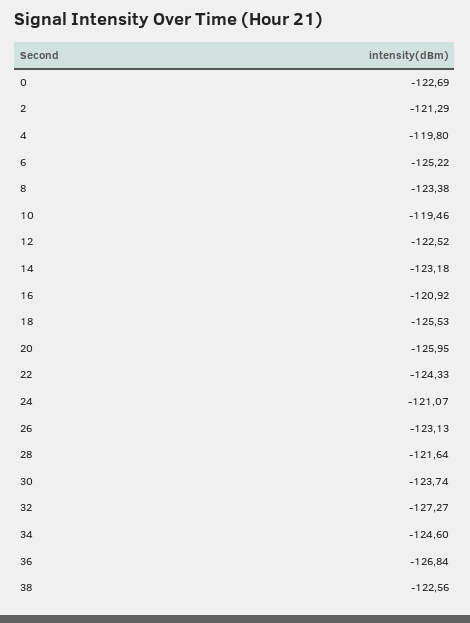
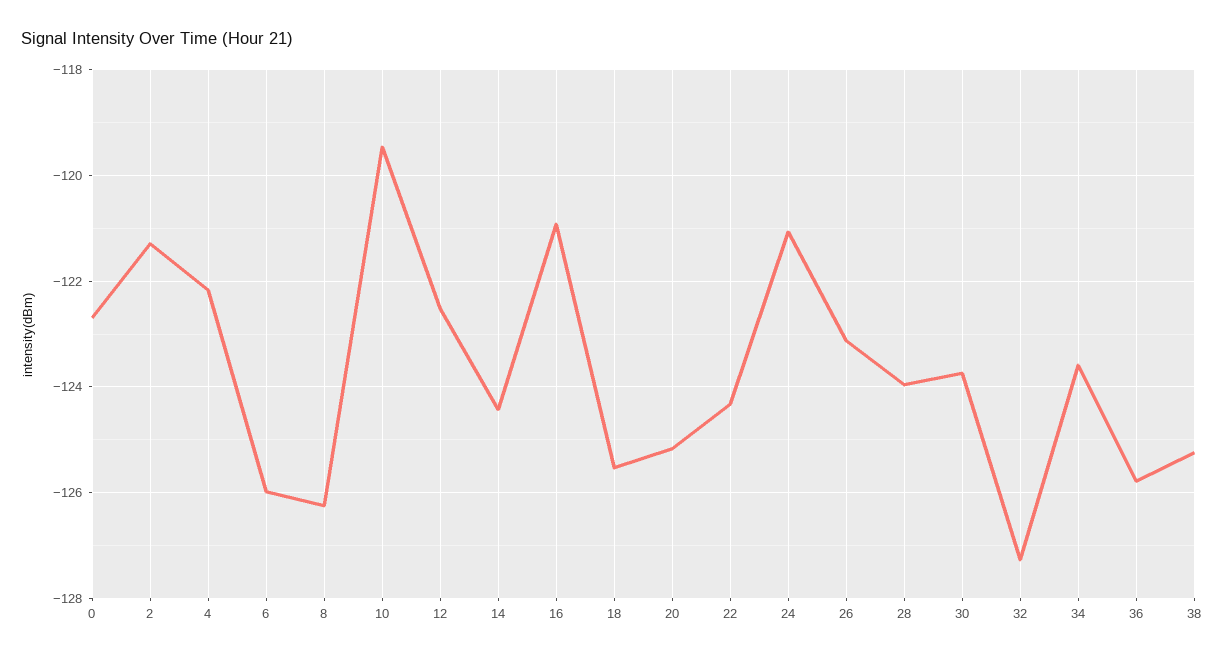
  {
    "0": -122.69,
    "2": -121.29,
-   "4": -119.8,
+   "4": -122.2,
-   "6": -125.22,
+   "6": -126,
-   "8": -123.38,
+   "8": -126.2,
    "10": -119.46,
    "12": -122.52,
-   "14": -123.18,
+   "14": -124.4,
    "16": -120.92,
    "18": -125.53,
-   "20": -125.95,
+   "20": -125.2,
    "22": -124.33,
    "24": -121.07,
    "26": -123.13,
-   "28": -121.64,
+   "28": -124,
    "30": -123.74,
    "32": -127.27,
-   "34": -124.6,
+   "34": -123.6,
-   "36": -126.84,
+   "36": -125.8,
-   "38": -122.56
+   "38": -125.2
  }

